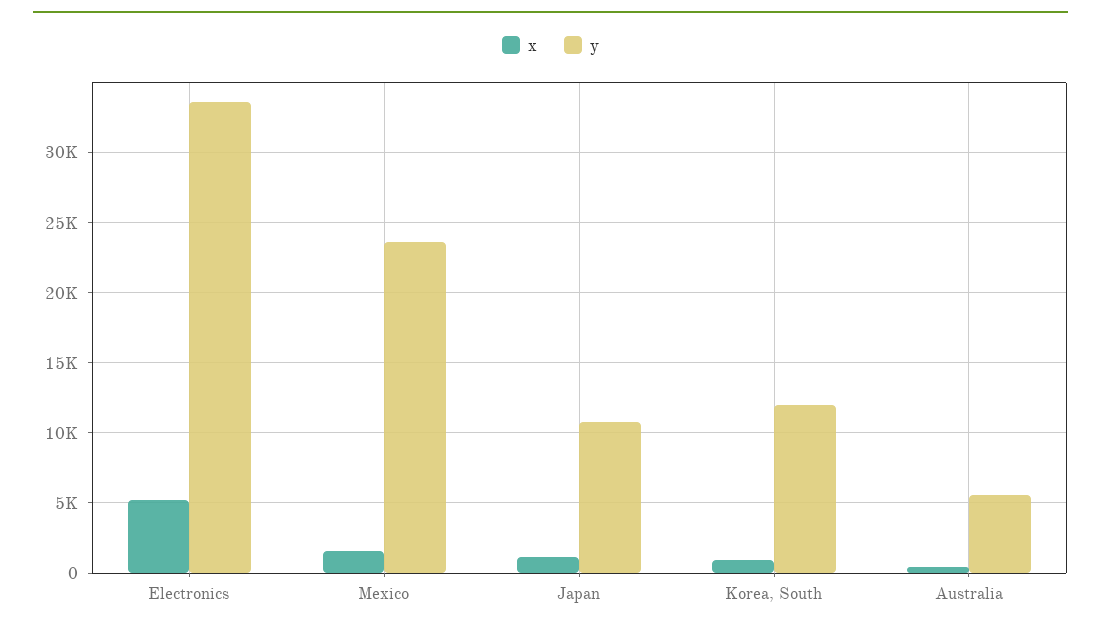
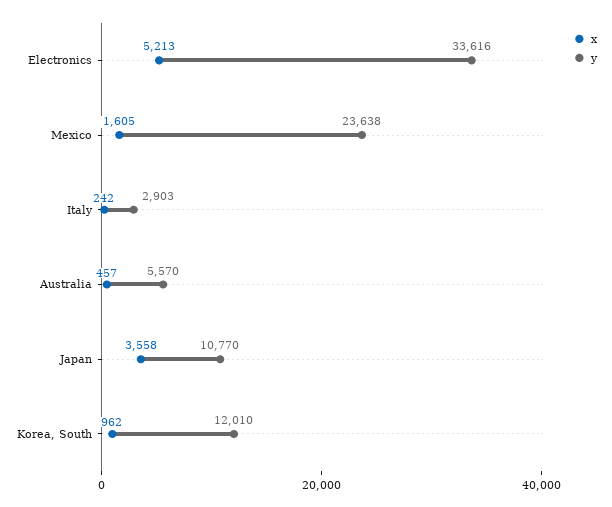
  {
    "x": {
      "Electronics": 5213,
      "Mexico": 1605,
-     "Japan": 1000,
+     "Japan": 3558,
      "Korea, South": 962,
-     "Australia": 457
+     "Australia": 457,
+     "Italy": 242
    },
    "y": {
      "Electronics": 33616,
      "Mexico": 23638,
      "Japan": 10770,
      "Korea, South": 12010,
-     "Australia": 5570
+     "Australia": 5570,
+     "Italy": 2903
    }
  }

